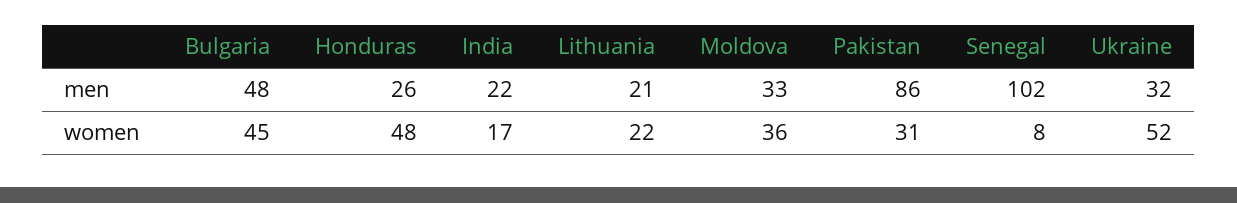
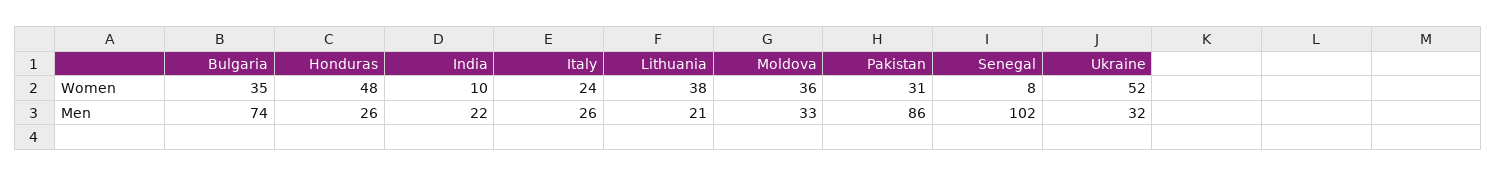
  {
    "Bulgaria": {
-     "men": 48,
+     "men": 74,
-     "women": 45
+     "women": 35
    },
    "Honduras": {
      "men": 26,
      "women": 48
    },
    "India": {
      "men": 22,
-     "women": 17
+     "women": 10
    },
    "Lithuania": {
      "men": 21,
-     "women": 22
+     "women": 38
    },
    "Moldova": {
      "men": 33,
      "women": 36
    },
    "Pakistan": {
      "men": 86,
      "women": 31
    },
    "Senegal": {
      "men": 102,
      "women": 8
    },
    "Ukraine": {
      "men": 32,
      "women": 52
-   }
+   },
+   "Italy": {
+     "women": 24,
+     "men": 26
+   }
  }

